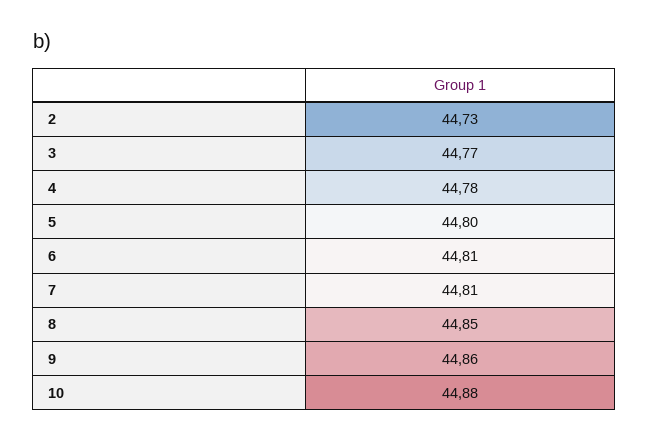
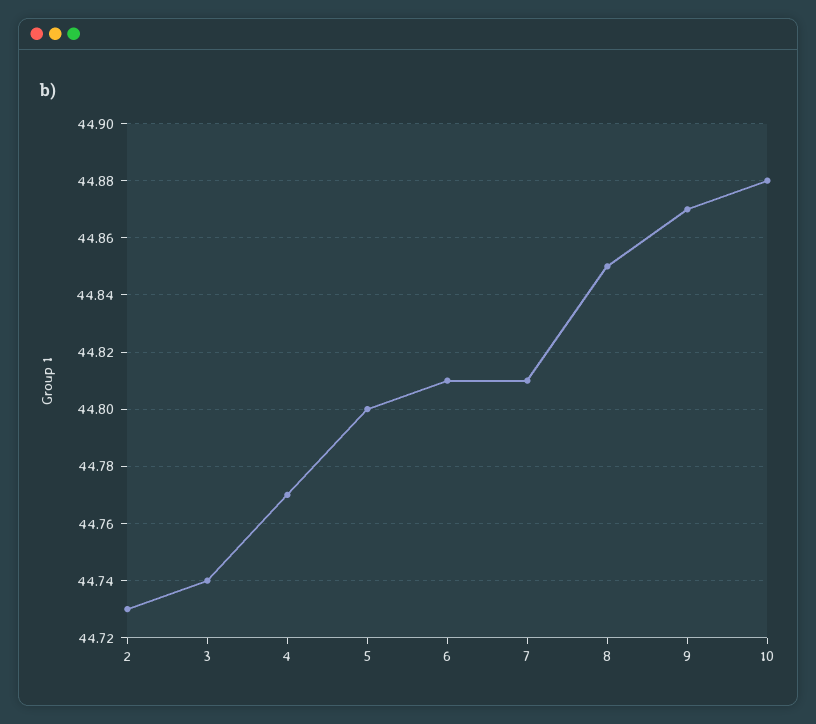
  {
    "2": 44.73,
-   "3": 44.77,
+   "3": 44.74,
-   "4": 44.78,
+   "4": 44.77,
    "5": 44.8,
    "6": 44.81,
    "7": 44.81,
    "8": 44.85,
-   "9": 44.86,
+   "9": 44.87,
    "10": 44.88
  }

